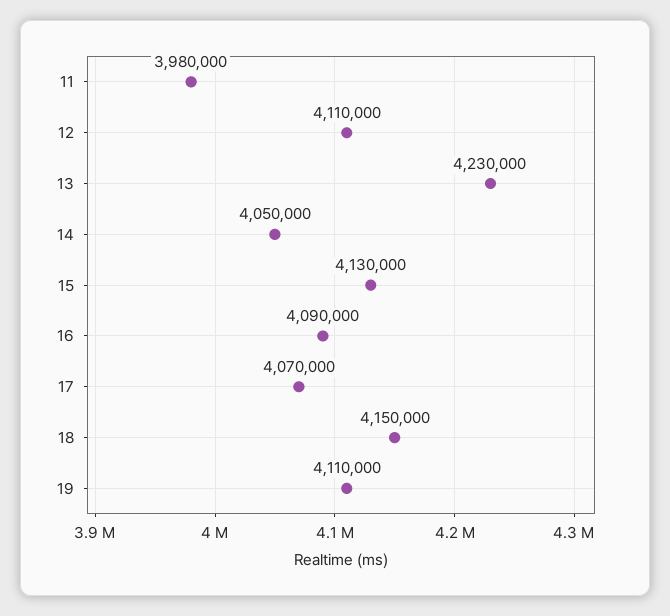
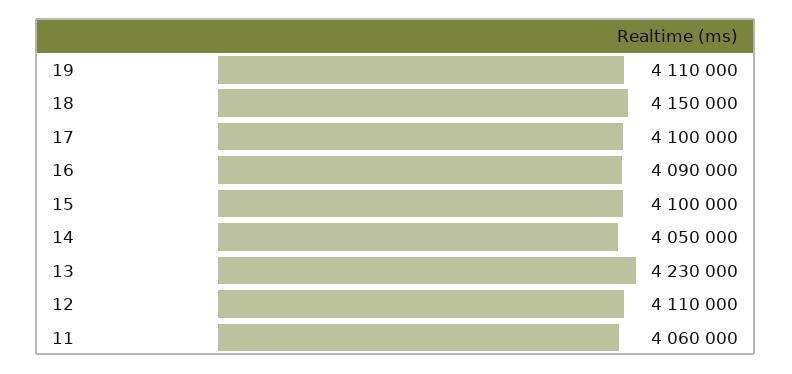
  {
-   "11": 3980000,
+   "11": 4060000,
    "12": 4110000,
    "13": 4230000,
    "14": 4050000,
-   "15": 4130000,
+   "15": 4100000,
    "16": 4090000,
-   "17": 4070000,
+   "17": 4100000,
    "18": 4150000,
    "19": 4110000
  }

